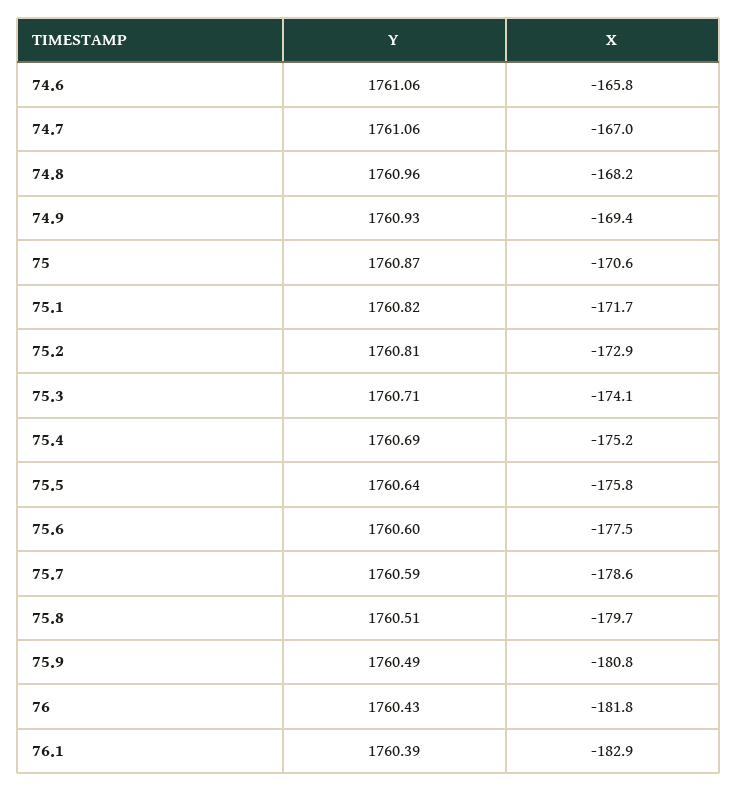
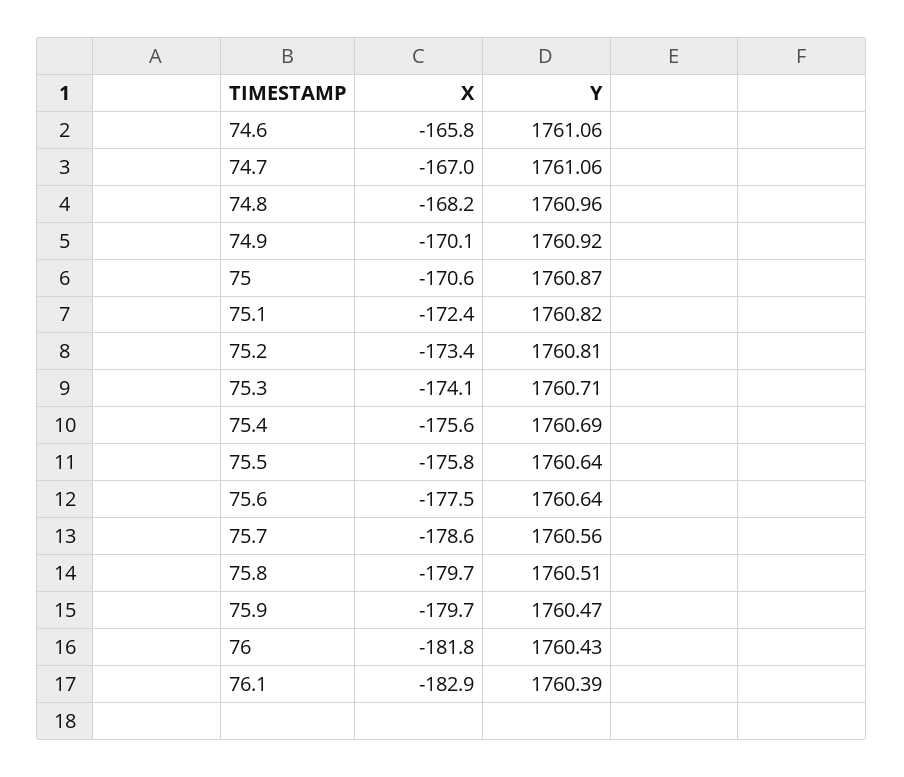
  {
    "Y": {
      "74.6": 1761.06,
      "74.7": 1761.06,
      "74.8": 1760.96,
-     "74.9": 1760.93,
+     "74.9": 1760.92,
      "75": 1760.87,
      "75.1": 1760.82,
      "75.2": 1760.81,
      "75.3": 1760.71,
      "75.4": 1760.69,
      "75.5": 1760.64,
-     "75.6": 1760.6,
+     "75.6": 1760.64,
-     "75.7": 1760.59,
+     "75.7": 1760.56,
      "75.8": 1760.51,
-     "75.9": 1760.49,
+     "75.9": 1760.47,
      "76": 1760.43,
      "76.1": 1760.39
    },
    "X": {
      "74.6": -165.8,
      "74.7": -167,
      "74.8": -168.2,
-     "74.9": -169.4,
+     "74.9": -170.1,
      "75": -170.6,
-     "75.1": -171.7,
+     "75.1": -172.4,
-     "75.2": -172.9,
+     "75.2": -173.4,
      "75.3": -174.1,
-     "75.4": -175.2,
+     "75.4": -175.6,
      "75.5": -175.8,
      "75.6": -177.5,
      "75.7": -178.6,
      "75.8": -179.7,
-     "75.9": -180.8,
+     "75.9": -179.7,
      "76": -181.8,
      "76.1": -182.9
    }
  }

